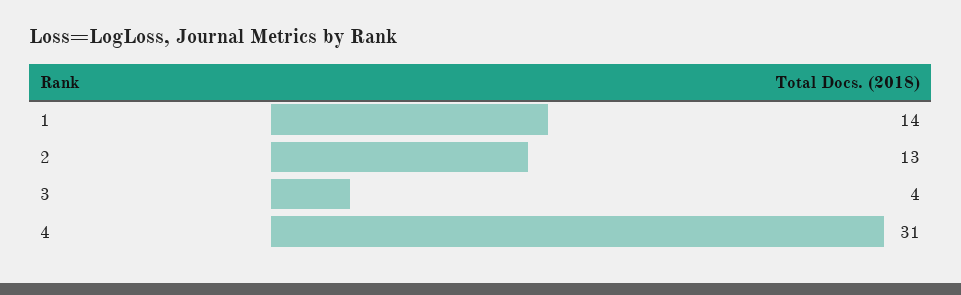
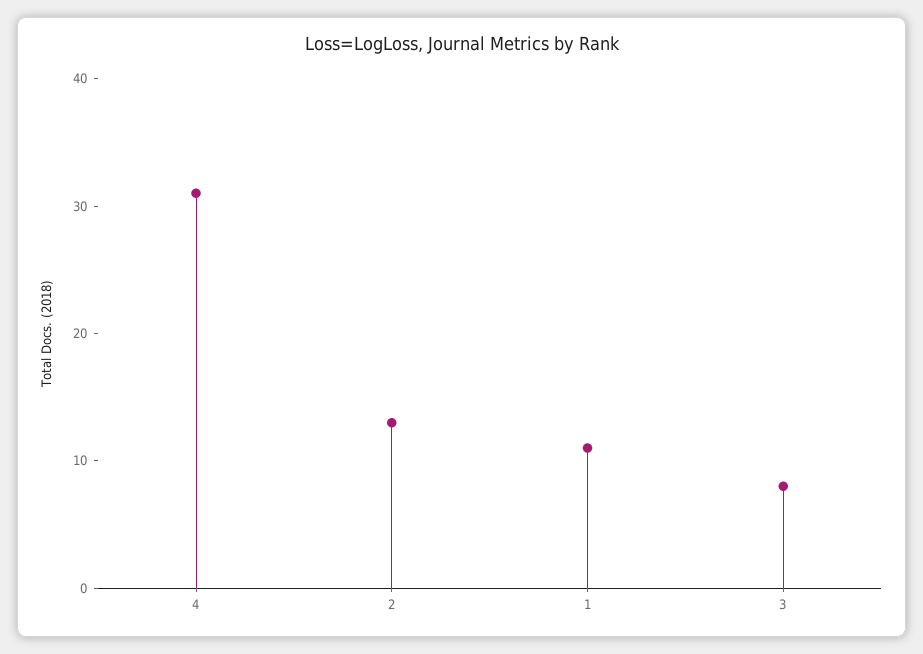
  {
-   "1": 14,
+   "1": 11,
    "2": 13,
-   "3": 4,
+   "3": 8,
    "4": 31
  }

